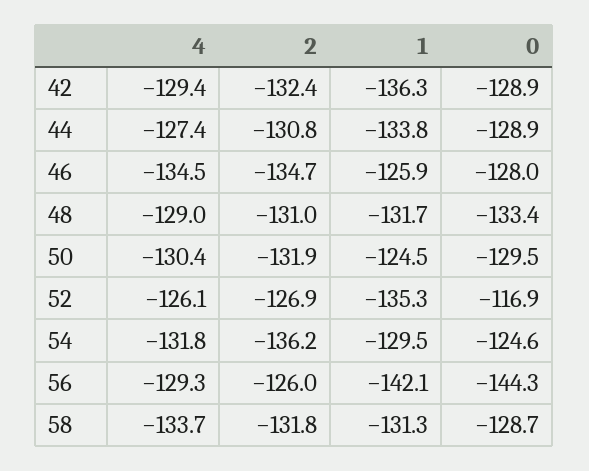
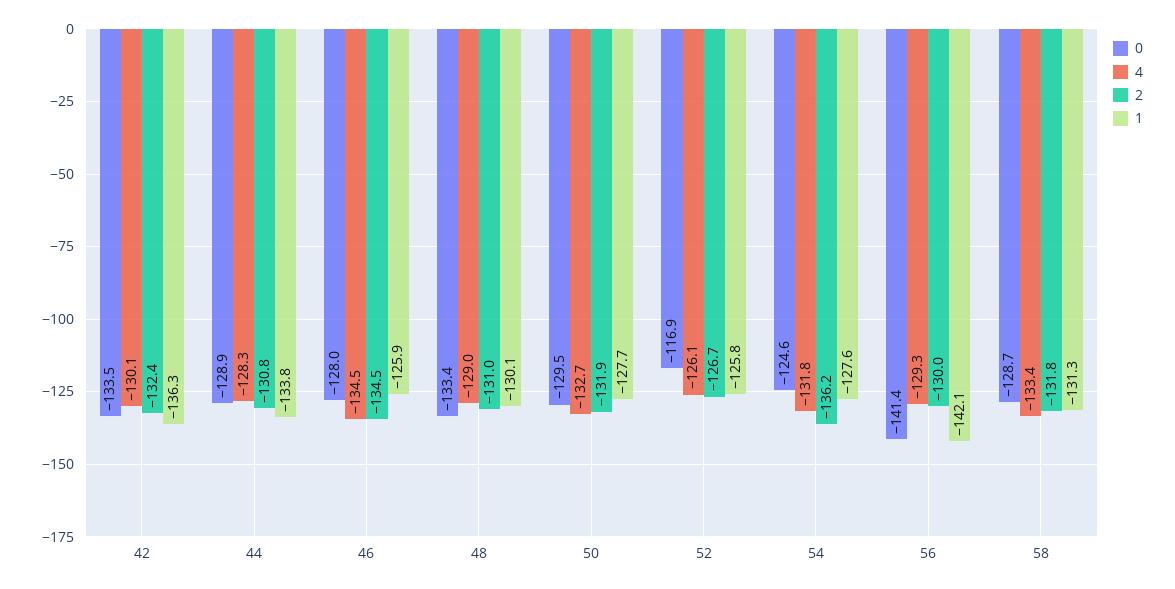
  {
    "4": {
-     "42": -129.4,
+     "42": -130.1,
-     "44": -127.4,
+     "44": -128.3,
      "46": -134.5,
      "48": -129,
-     "50": -130.4,
+     "50": -132.7,
      "52": -126.1,
      "54": -131.8,
      "56": -129.3,
-     "58": -133.7
+     "58": -133.4
    },
    "2": {
      "42": -132.4,
      "44": -130.8,
-     "46": -134.7,
+     "46": -134.5,
      "48": -131,
      "50": -131.9,
-     "52": -126.9,
+     "52": -126.7,
      "54": -136.2,
-     "56": -126,
+     "56": -130,
      "58": -131.8
    },
    "1": {
      "42": -136.3,
      "44": -133.8,
      "46": -125.9,
-     "48": -131.7,
+     "48": -130.1,
-     "50": -124.5,
+     "50": -127.7,
-     "52": -135.3,
+     "52": -125.8,
-     "54": -129.5,
+     "54": -127.6,
      "56": -142.1,
      "58": -131.3
    },
    "0": {
-     "42": -128.9,
+     "42": -133.5,
      "44": -128.9,
      "46": -128,
      "48": -133.4,
      "50": -129.5,
      "52": -116.9,
      "54": -124.6,
-     "56": -144.3,
+     "56": -141.4,
      "58": -128.7
    }
  }

